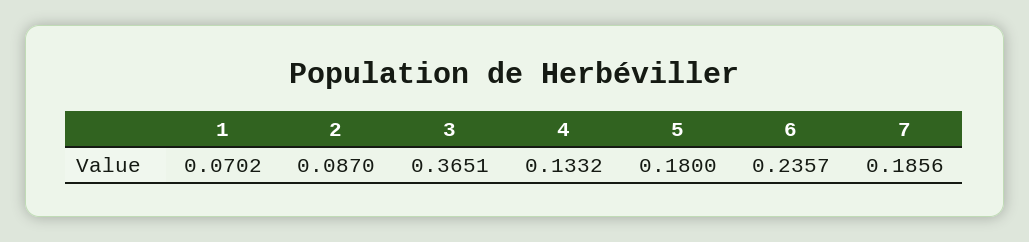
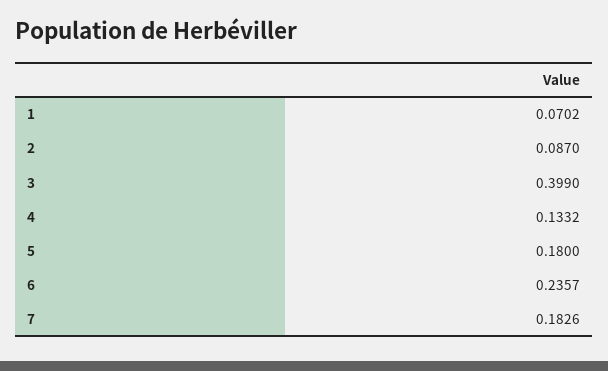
  {
    "1": 0.0702,
    "2": 0.087,
-   "3": 0.3651,
+   "3": 0.399,
    "4": 0.1332,
    "5": 0.18,
    "6": 0.2357,
-   "7": 0.1856
+   "7": 0.1826
  }

